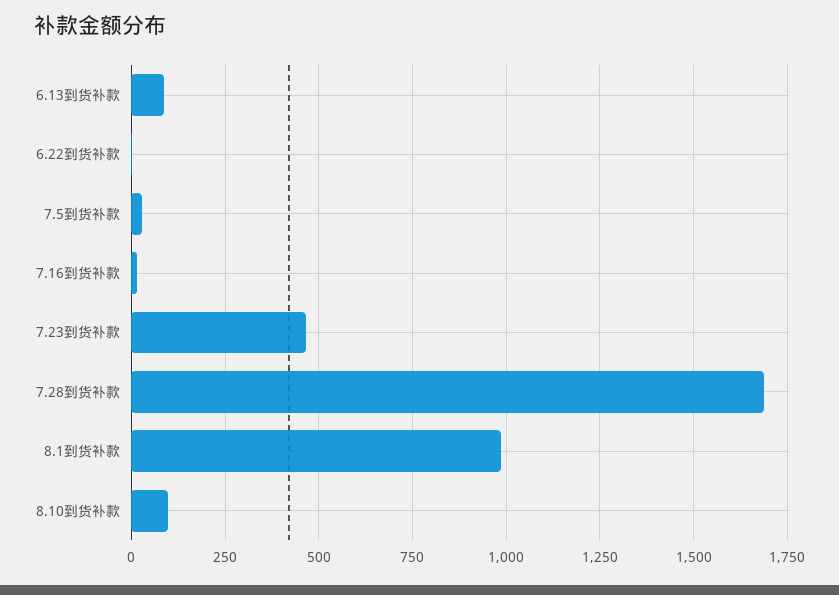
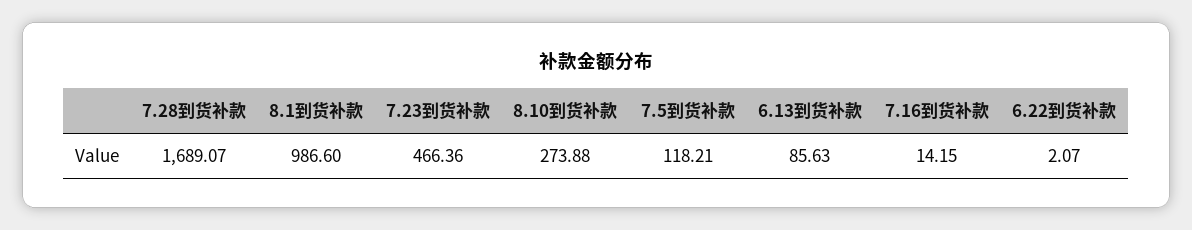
  {
    "6.13到货补款": 85.63,
    "6.22到货补款": 2.07,
-   "7.5到货补款": 25,
+   "7.5到货补款": 118.21,
    "7.16到货补款": 14.15,
    "7.23到货补款": 466.36,
    "7.28到货补款": 1689.07,
    "8.1到货补款": 986.6,
-   "8.10到货补款": 100
+   "8.10到货补款": 273.88
  }

